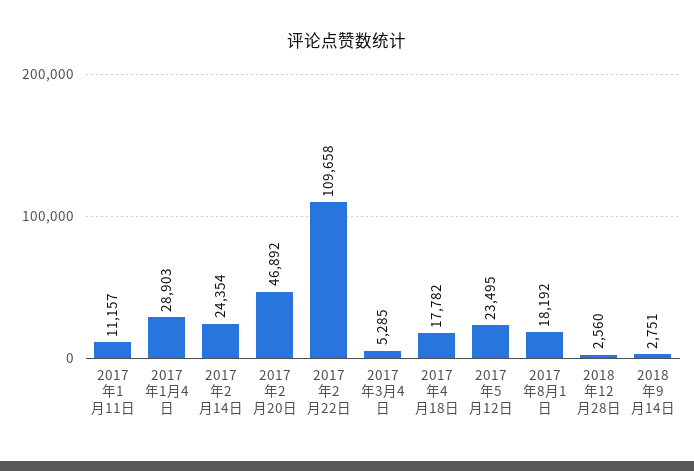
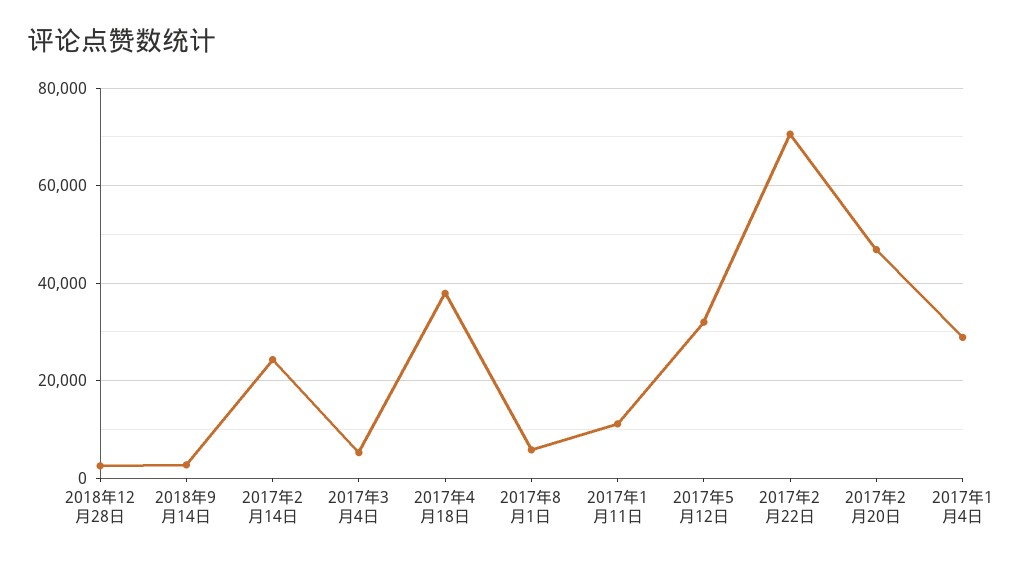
  {
    "2017年1月11日": 11157,
    "2017年1月4日": 28903,
    "2017年2月14日": 24354,
    "2017年2月20日": 46892,
-   "2017年2月22日": 109658,
+   "2017年2月22日": 70000,
    "2017年3月4日": 5285,
-   "2017年4月18日": 17782,
+   "2017年4月18日": 38000,
-   "2017年5月12日": 23495,
+   "2017年5月12日": 32000,
-   "2017年8月1日": 18192,
+   "2017年8月1日": 6000,
    "2018年12月28日": 2560,
    "2018年9月14日": 2751
  }

